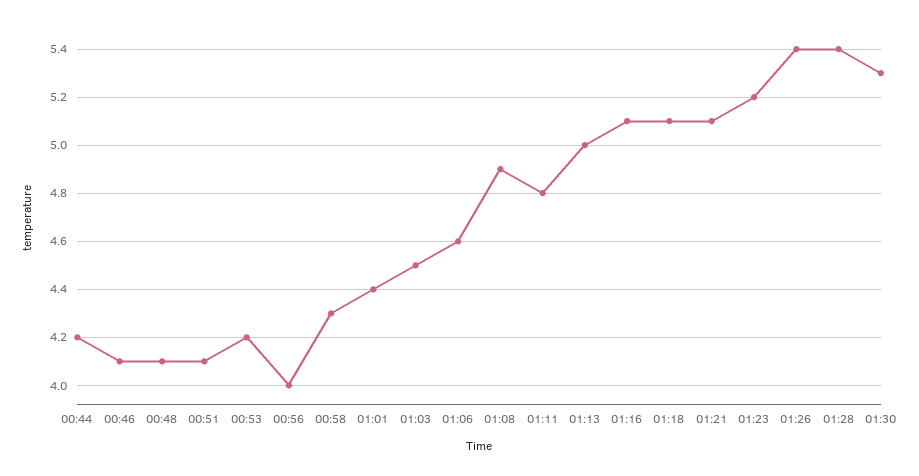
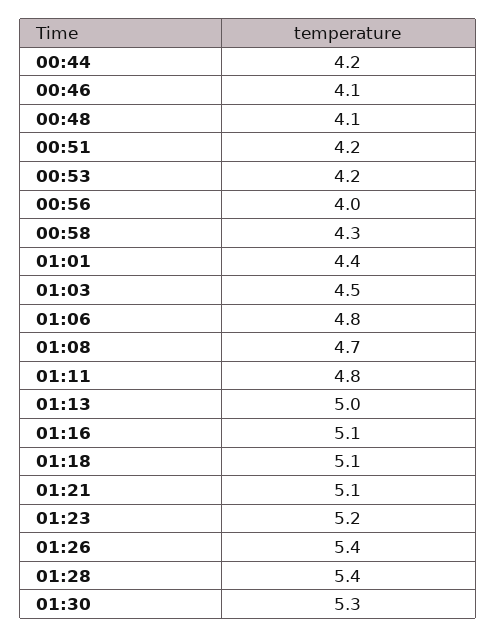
  {
    "00:44": 4.2,
    "00:46": 4.1,
    "00:48": 4.1,
-   "00:51": 4.1,
+   "00:51": 4.2,
    "00:53": 4.2,
    "00:56": 4,
    "00:58": 4.3,
    "01:01": 4.4,
    "01:03": 4.5,
-   "01:06": 4.6,
+   "01:06": 4.8,
-   "01:08": 4.9,
+   "01:08": 4.7,
    "01:11": 4.8,
    "01:13": 5,
    "01:16": 5.1,
    "01:18": 5.1,
    "01:21": 5.1,
    "01:23": 5.2,
    "01:26": 5.4,
    "01:28": 5.4,
    "01:30": 5.3
  }

